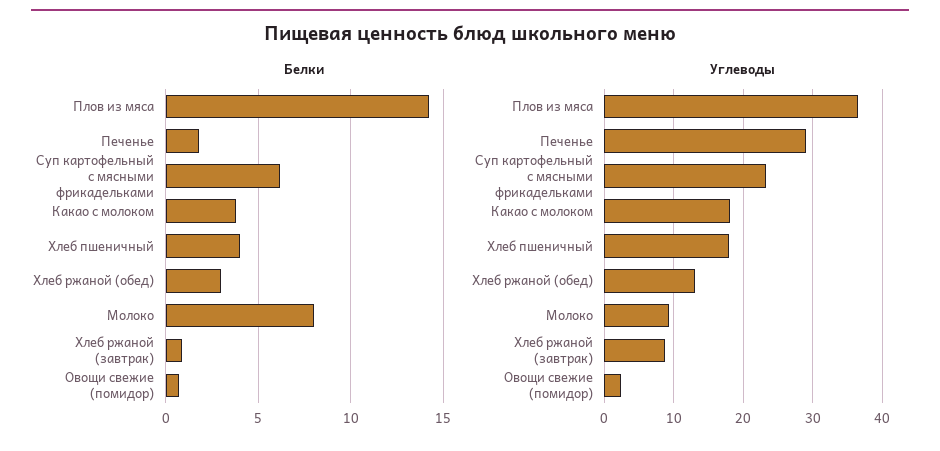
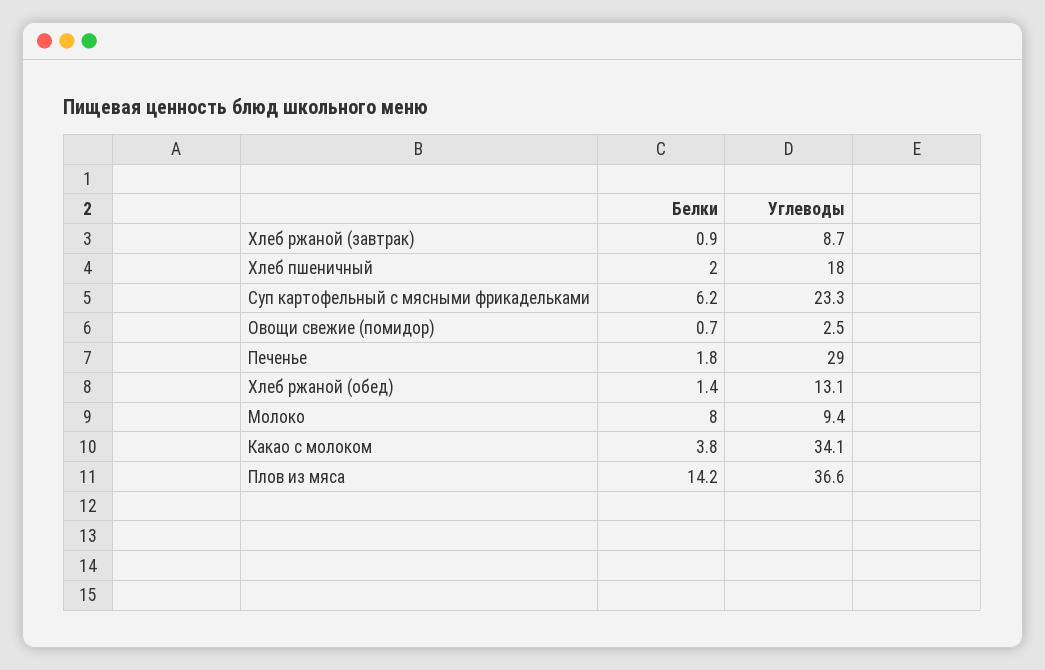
  {
    "Белки": {
      "Плов из мяса": 14.2,
      "Печенье": 1.8,
      "Суп картофельный с мясными фрикадельками": 6.2,
      "Какао с молоком": 3.8,
-     "Хлеб пшеничный": 4,
+     "Хлеб пшеничный": 2,
-     "Хлеб ржаной (обед)": 3,
+     "Хлеб ржаной (обед)": 1.4,
      "Молоко": 8,
      "Хлеб ржаной (завтрак)": 0.9,
      "Овощи свежие (помидор)": 0.7
    },
    "Углеводы": {
      "Плов из мяса": 36.6,
      "Печенье": 29,
      "Суп картофельный с мясными фрикадельками": 23.3,
-     "Какао с молоком": 18,
+     "Какао с молоком": 34.1,
      "Хлеб пшеничный": 18,
      "Хлеб ржаной (обед)": 13.1,
      "Молоко": 9.4,
      "Хлеб ржаной (завтрак)": 8.7,
      "Овощи свежие (помидор)": 2.5
    }
  }

